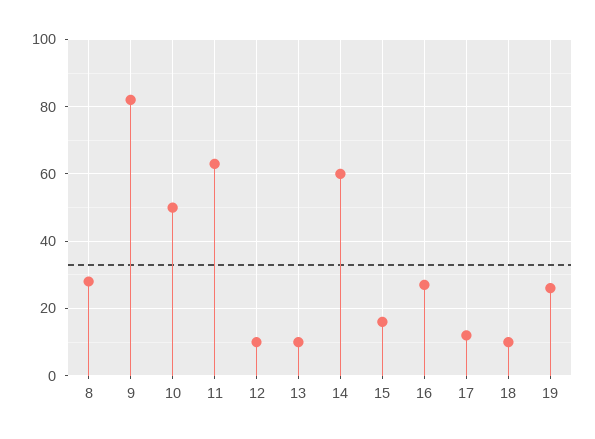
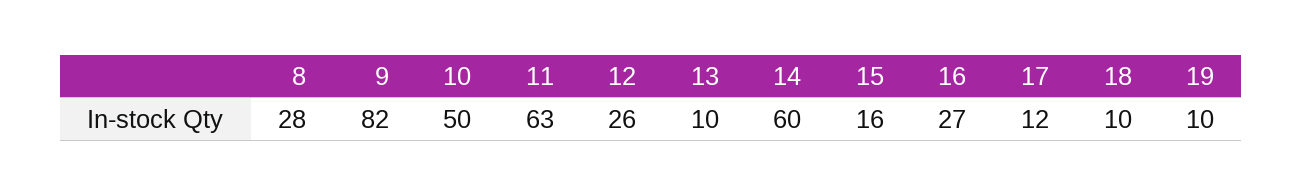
  {
    "8": 28,
    "9": 82,
    "10": 50,
    "11": 63,
-   "12": 10,
+   "12": 26,
    "13": 10,
    "14": 60,
    "15": 16,
    "16": 27,
    "17": 12,
    "18": 10,
-   "19": 25
+   "19": 10
  }

